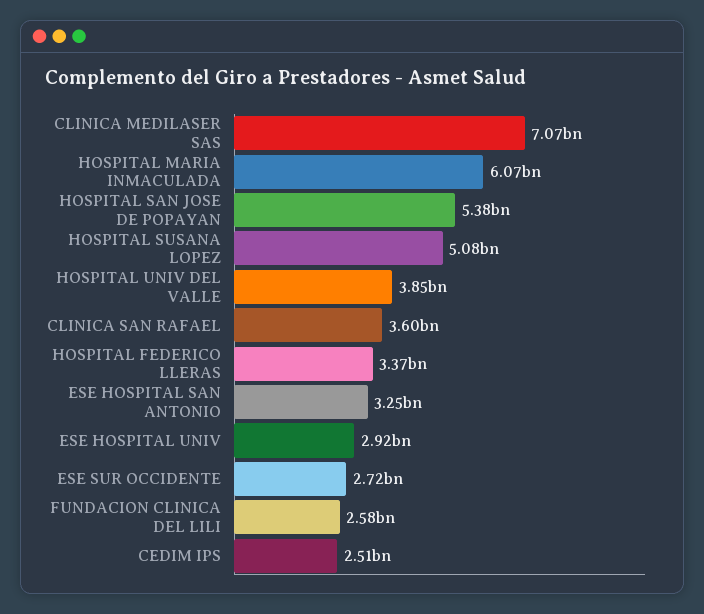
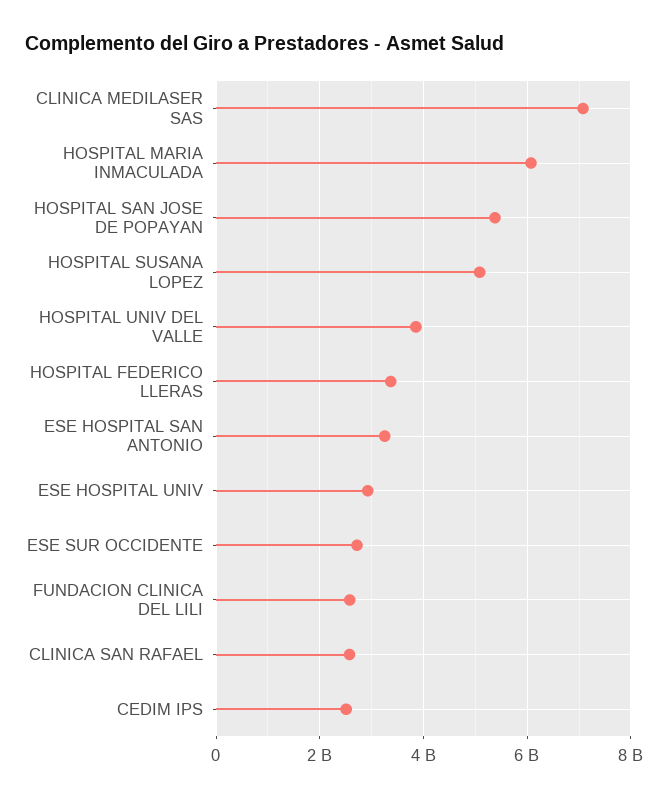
  {
    "CLINICA MEDILASER SAS": 7070000000,
    "HOSPITAL MARIA INMACULADA": 6070000000,
    "HOSPITAL SAN JOSE DE POPAYAN": 5380000000,
    "HOSPITAL SUSANA LOPEZ": 5080000000,
    "HOSPITAL UNIV DEL VALLE": 3850000000,
-   "CLINICA SAN RAFAEL": 3600000000,
+   "CLINICA SAN RAFAEL": 2600000000,
    "HOSPITAL FEDERICO LLERAS": 3370000000,
    "ESE HOSPITAL SAN ANTONIO": 3250000000,
    "ESE HOSPITAL UNIV": 2920000000,
    "ESE SUR OCCIDENTE": 2720000000,
    "FUNDACION CLINICA DEL LILI": 2580000000,
    "CEDIM IPS": 2510000000
  }

